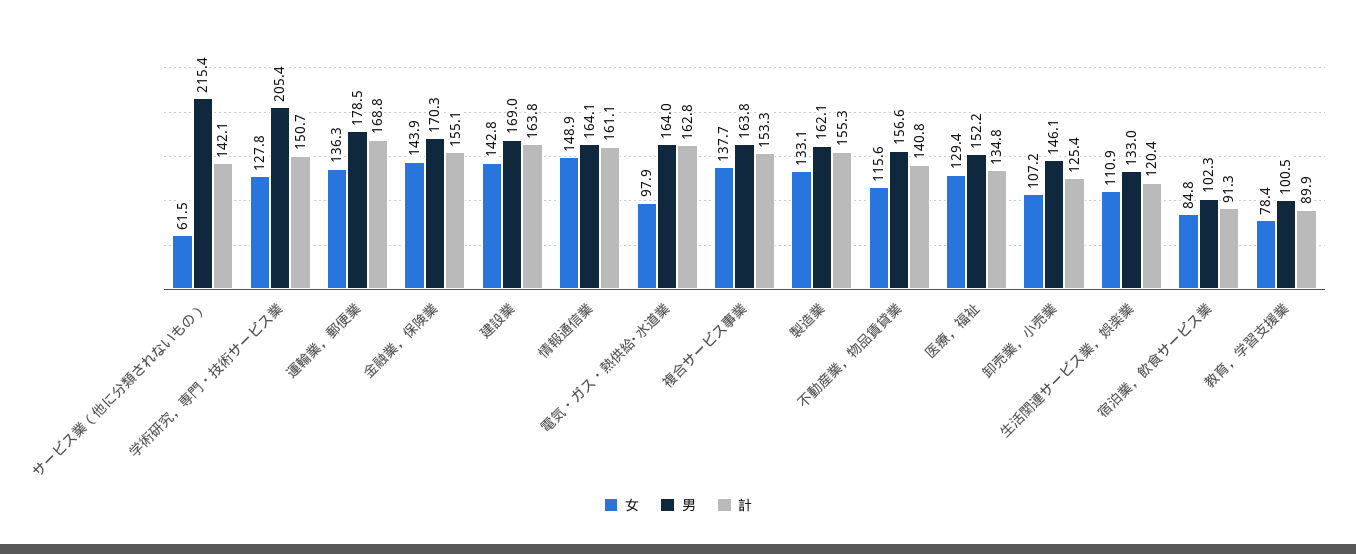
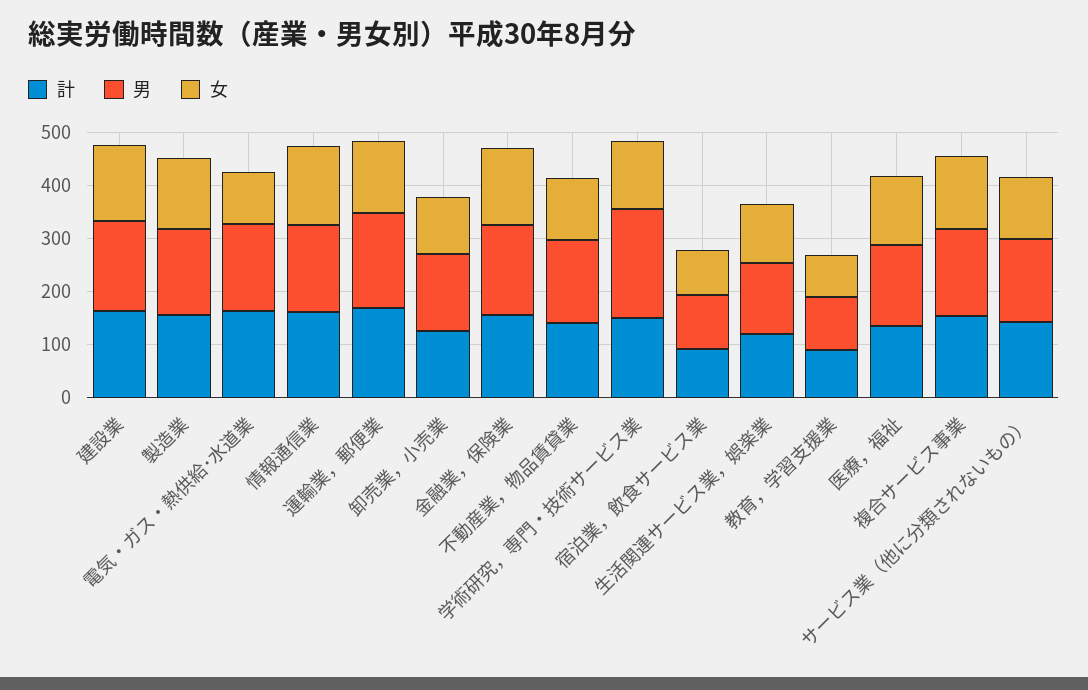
  {
    "女": {
-     "サービス業（他に分類されないもの）": 61.5,
+     "サービス業（他に分類されないもの）": 120,
      "学術研究，専門・技術サービス業": 127.8,
      "運輸業，郵便業": 136.3,
      "金融業，保険業": 143.9,
      "建設業": 142.8,
      "情報通信業": 148.9,
      "電気・ガス・熱供給･水道業": 97.9,
      "複合サービス事業": 137.7,
      "製造業": 133.1,
      "不動産業，物品賃貸業": 115.6,
      "医療，福祉": 129.4,
      "卸売業，小売業": 107.2,
      "生活関連サービス業，娯楽業": 110.9,
      "宿泊業，飲食サービス業": 84.8,
      "教育，学習支援業": 78.4
    },
    "男": {
-     "サービス業（他に分類されないもの）": 215.4,
+     "サービス業（他に分類されないもの）": 160,
      "学術研究，専門・技術サービス業": 205.4,
      "運輸業，郵便業": 178.5,
      "金融業，保険業": 170.3,
      "建設業": 169,
      "情報通信業": 164.1,
      "電気・ガス・熱供給･水道業": 164,
      "複合サービス事業": 163.8,
      "製造業": 162.1,
      "不動産業，物品賃貸業": 156.6,
      "医療，福祉": 152.2,
      "卸売業，小売業": 146.1,
      "生活関連サービス業，娯楽業": 133,
      "宿泊業，飲食サービス業": 102.3,
      "教育，学習支援業": 100.5
    },
    "計": {
      "サービス業（他に分類されないもの）": 142.1,
      "学術研究，専門・技術サービス業": 150.7,
      "運輸業，郵便業": 168.8,
      "金融業，保険業": 155.1,
      "建設業": 163.8,
      "情報通信業": 161.1,
      "電気・ガス・熱供給･水道業": 162.8,
      "複合サービス事業": 153.3,
      "製造業": 155.3,
      "不動産業，物品賃貸業": 140.8,
      "医療，福祉": 134.8,
      "卸売業，小売業": 125.4,
      "生活関連サービス業，娯楽業": 120.4,
      "宿泊業，飲食サービス業": 91.3,
      "教育，学習支援業": 89.9
    }
  }

